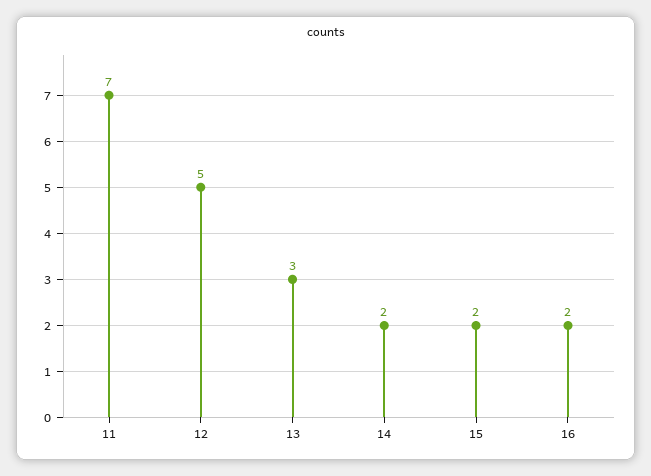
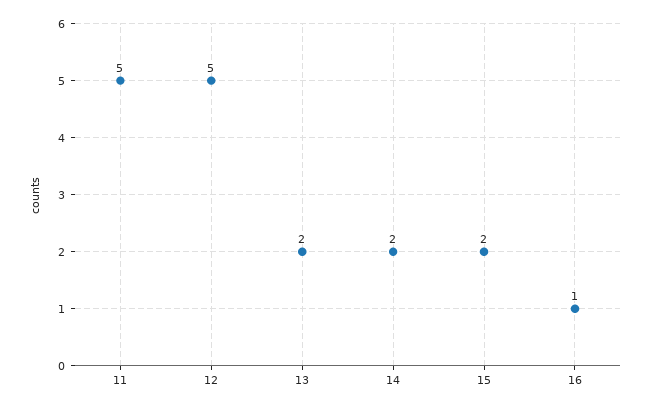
  {
-   "11": 7,
+   "11": 5,
    "12": 5,
-   "13": 3,
+   "13": 2,
    "14": 2,
    "15": 2,
-   "16": 2
+   "16": 1
  }

